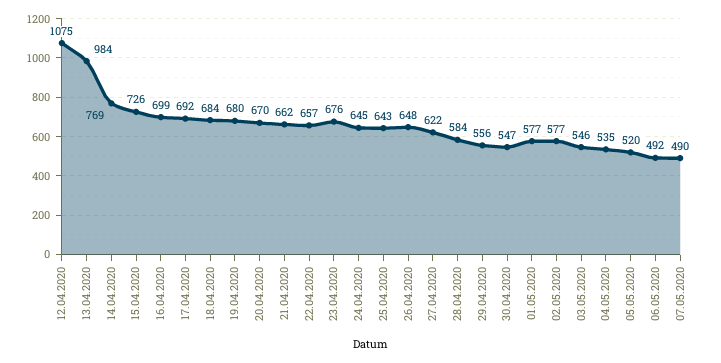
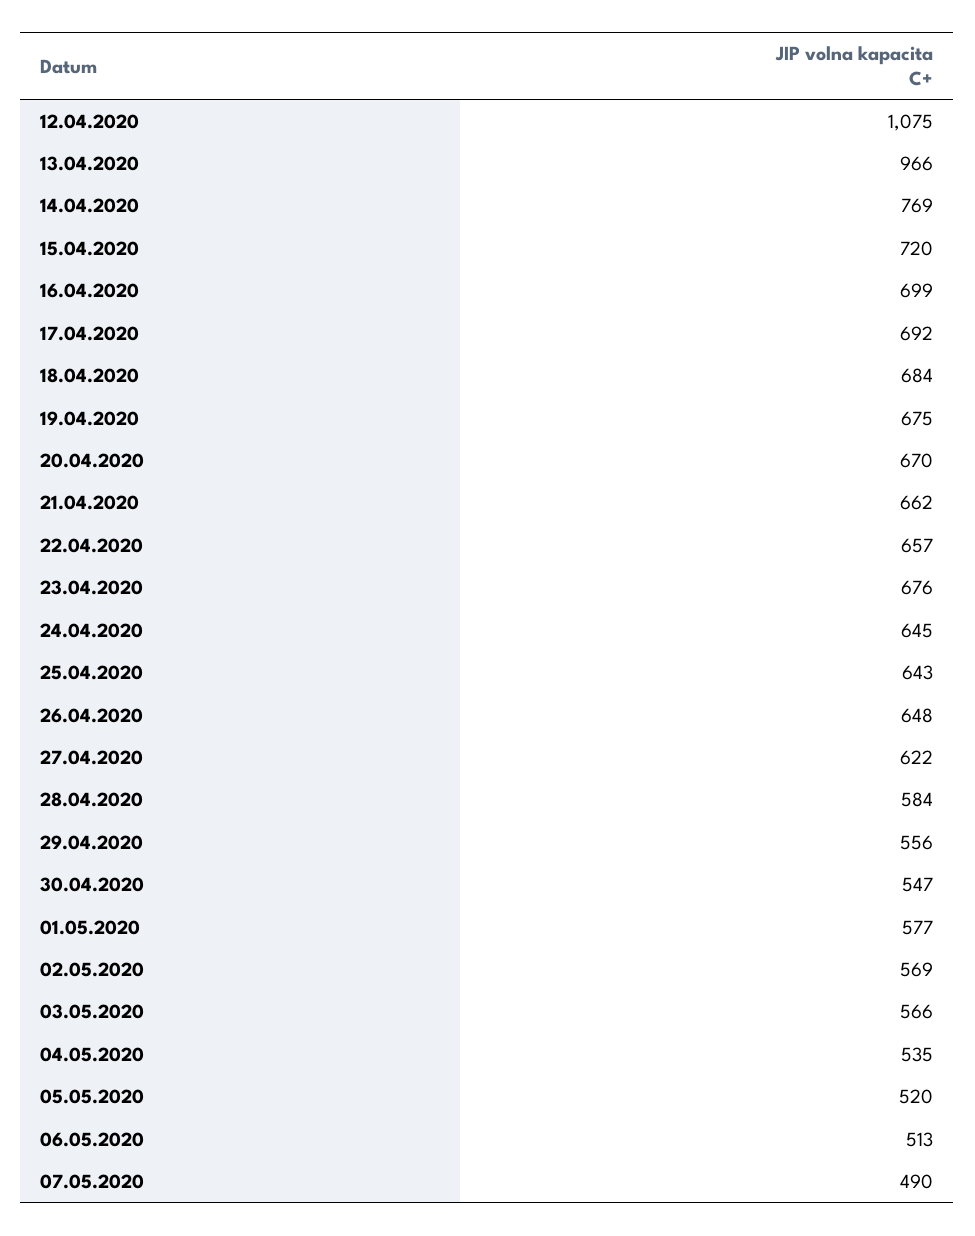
  {
    "12.04.2020": 1075,
-   "13.04.2020": 984,
+   "13.04.2020": 966,
    "14.04.2020": 769,
-   "15.04.2020": 726,
+   "15.04.2020": 720,
    "16.04.2020": 699,
    "17.04.2020": 692,
    "18.04.2020": 684,
-   "19.04.2020": 680,
+   "19.04.2020": 675,
    "20.04.2020": 670,
    "21.04.2020": 662,
    "22.04.2020": 657,
    "23.04.2020": 676,
    "24.04.2020": 645,
    "25.04.2020": 643,
    "26.04.2020": 648,
    "27.04.2020": 622,
    "28.04.2020": 584,
    "29.04.2020": 556,
    "30.04.2020": 547,
    "01.05.2020": 577,
-   "02.05.2020": 577,
+   "02.05.2020": 569,
-   "03.05.2020": 546,
+   "03.05.2020": 566,
    "04.05.2020": 535,
    "05.05.2020": 520,
-   "06.05.2020": 492,
+   "06.05.2020": 513,
    "07.05.2020": 490
  }

